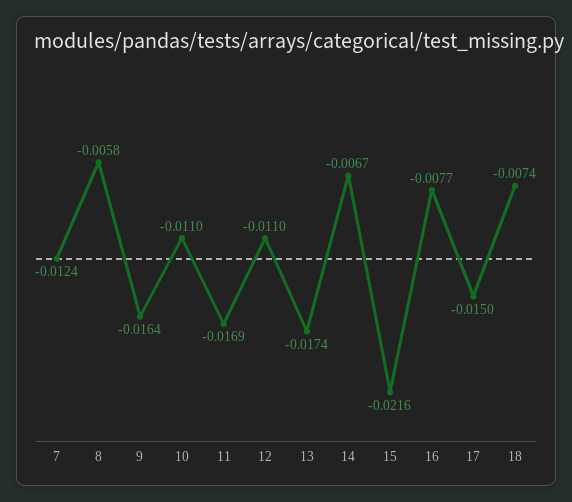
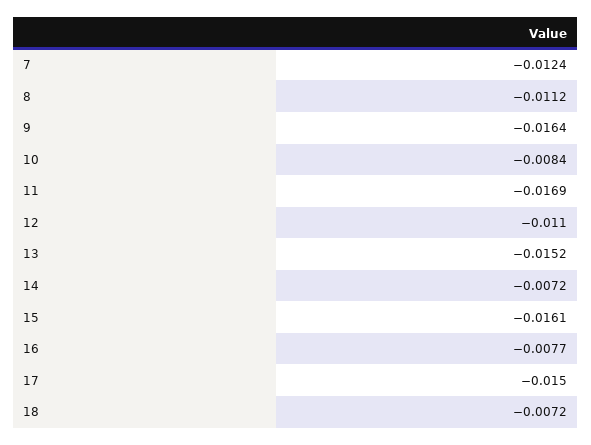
  {
    "7": -0.0124,
-   "8": -0.0058,
+   "8": -0.0112,
    "9": -0.0164,
-   "10": -0.011,
+   "10": -0.0084,
    "11": -0.0169,
    "12": -0.011,
-   "13": -0.0174,
+   "13": -0.0152,
-   "14": -0.0067,
+   "14": -0.0072,
-   "15": -0.0216,
+   "15": -0.0161,
    "16": -0.0077,
    "17": -0.015,
-   "18": -0.0074
+   "18": -0.0072
  }

